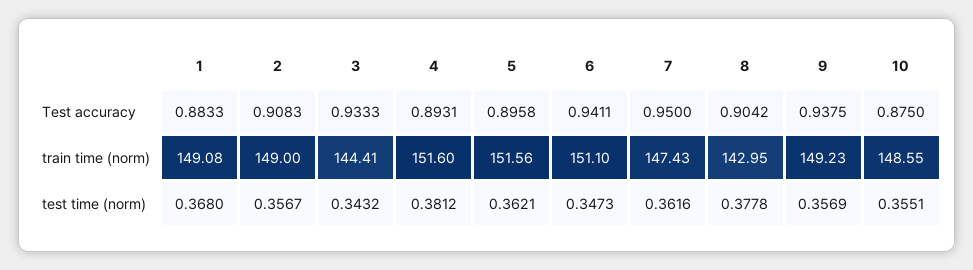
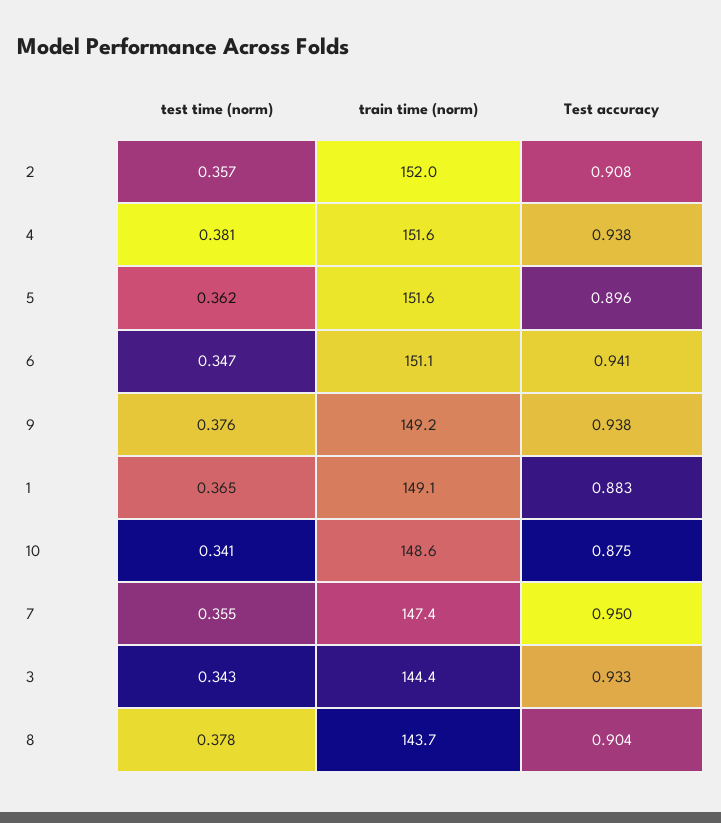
  {
    "1": {
      "Test accuracy": 0.8833,
      "train time (norm)": 149.08,
-     "test time (norm)": 0.368
+     "test time (norm)": 0.365
    },
    "2": {
      "Test accuracy": 0.9083,
-     "train time (norm)": 149,
+     "train time (norm)": 152,
      "test time (norm)": 0.3567
    },
    "3": {
      "Test accuracy": 0.9333,
      "train time (norm)": 144.41,
      "test time (norm)": 0.3432
    },
    "4": {
-     "Test accuracy": 0.8931,
+     "Test accuracy": 0.938,
      "train time (norm)": 151.6,
      "test time (norm)": 0.3812
    },
    "5": {
      "Test accuracy": 0.8958,
      "train time (norm)": 151.56,
      "test time (norm)": 0.3621
    },
    "6": {
      "Test accuracy": 0.9411,
      "train time (norm)": 151.1,
      "test time (norm)": 0.3473
    },
    "7": {
      "Test accuracy": 0.95,
      "train time (norm)": 147.43,
-     "test time (norm)": 0.3616
+     "test time (norm)": 0.355
    },
    "8": {
      "Test accuracy": 0.9042,
-     "train time (norm)": 142.95,
+     "train time (norm)": 143.7,
      "test time (norm)": 0.3778
    },
    "9": {
      "Test accuracy": 0.9375,
      "train time (norm)": 149.23,
-     "test time (norm)": 0.3569
+     "test time (norm)": 0.376
    },
    "10": {
      "Test accuracy": 0.875,
      "train time (norm)": 148.55,
-     "test time (norm)": 0.3551
+     "test time (norm)": 0.341
    }
  }

